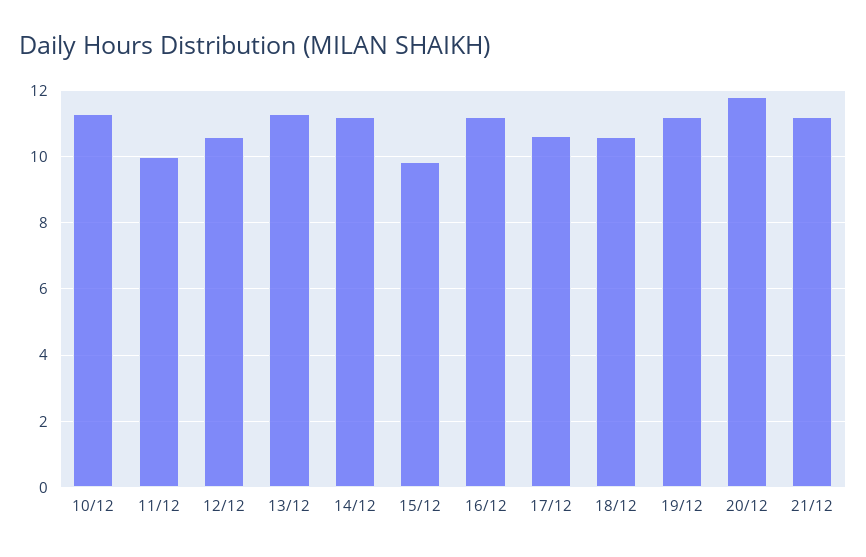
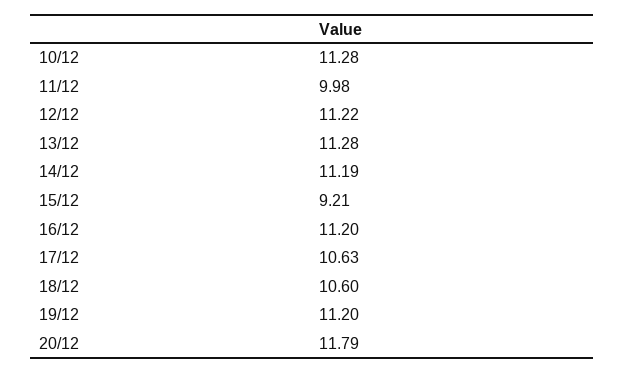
  {
    "10/12": 11.28,
    "11/12": 9.98,
-   "12/12": 10.6,
+   "12/12": 11.22,
    "13/12": 11.28,
    "14/12": 11.19,
-   "15/12": 9.8,
+   "15/12": 9.21,
    "16/12": 11.2,
    "17/12": 10.63,
    "18/12": 10.6,
    "19/12": 11.2,
-   "20/12": 11.79,
+   "20/12": 11.79
-   "21/12": 11.2
  }

